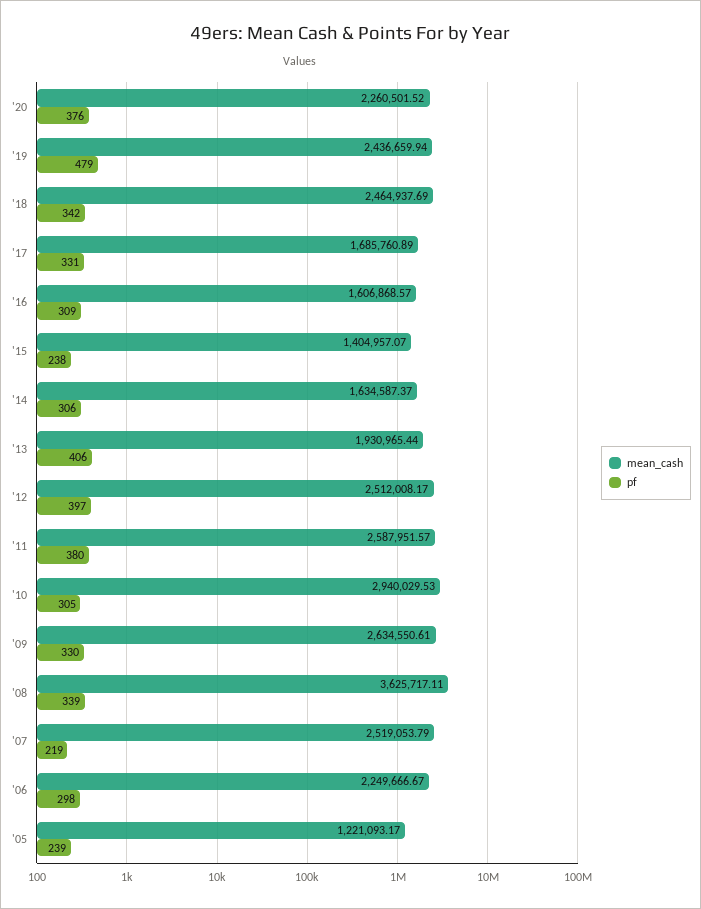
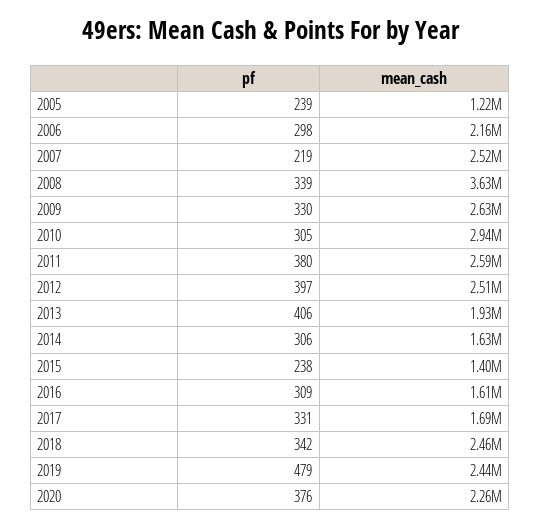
  {
    "mean_cash": {
      "'20": 2260501.52,
      "'19": 2436659.94,
      "'18": 2464937.69,
      "'17": 1685760.89,
      "'16": 1606868.57,
      "'15": 1404957.07,
      "'14": 1634587.37,
      "'13": 1930965.44,
      "'12": 2512008.17,
      "'11": 2587951.57,
      "'10": 2940029.53,
      "'09": 2634550.61,
      "'08": 3625717.11,
      "'07": 2519053.79,
-     "'06": 2249666.67,
+     "'06": 2160000,
      "'05": 1221093.17
    },
    "pf": {
      "'20": 376,
      "'19": 479,
      "'18": 342,
      "'17": 331,
      "'16": 309,
      "'15": 238,
      "'14": 306,
      "'13": 406,
      "'12": 397,
      "'11": 380,
      "'10": 305,
      "'09": 330,
      "'08": 339,
      "'07": 219,
      "'06": 298,
      "'05": 239
    }
  }

